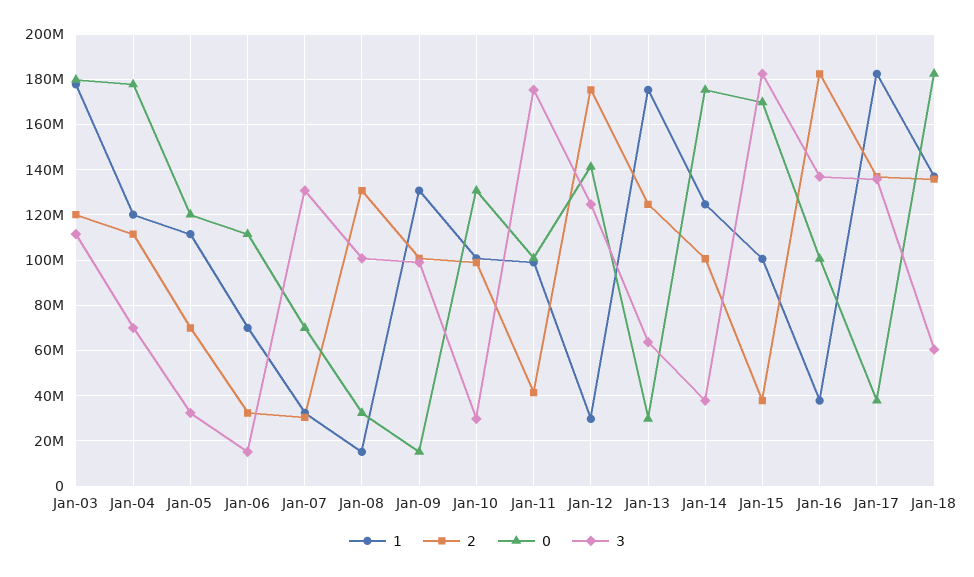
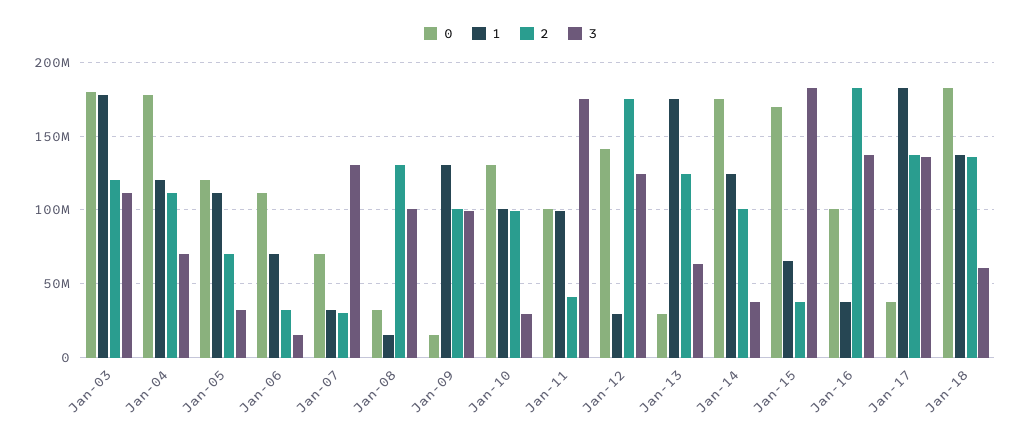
  {
    "1": {
      "Jan-03": 180000000,
      "Jan-04": 120000000,
      "Jan-05": 110000000,
      "Jan-06": 70000000,
      "Jan-07": 30000000,
      "Jan-08": 15000000,
      "Jan-09": 130000000,
      "Jan-10": 100000000,
      "Jan-11": 100000000,
      "Jan-12": 30000000,
      "Jan-13": 175000000,
      "Jan-14": 125000000,
-     "Jan-15": 100000000,
+     "Jan-15": 65000000,
      "Jan-16": 40000000,
      "Jan-17": 180000000,
      "Jan-18": 135000000
    },
    "2": {
      "Jan-03": 120000000,
      "Jan-04": 110000000,
      "Jan-05": 70000000,
      "Jan-06": 30000000,
      "Jan-07": 30000000,
      "Jan-08": 130000000,
      "Jan-09": 100000000,
      "Jan-10": 100000000,
      "Jan-11": 40000000,
      "Jan-12": 175000000,
      "Jan-13": 125000000,
      "Jan-14": 100000000,
      "Jan-15": 40000000,
      "Jan-16": 180000000,
      "Jan-17": 135000000,
      "Jan-18": 135000000
    },
    "0": {
      "Jan-03": 180000000,
      "Jan-04": 180000000,
      "Jan-05": 120000000,
      "Jan-06": 110000000,
      "Jan-07": 70000000,
      "Jan-08": 30000000,
      "Jan-09": 15000000,
      "Jan-10": 130000000,
      "Jan-11": 100000000,
      "Jan-12": 140000000,
      "Jan-13": 30000000,
      "Jan-14": 175000000,
      "Jan-15": 170000000,
      "Jan-16": 100000000,
      "Jan-17": 40000000,
      "Jan-18": 180000000
    },
    "3": {
      "Jan-03": 110000000,
      "Jan-04": 70000000,
      "Jan-05": 30000000,
      "Jan-06": 15000000,
      "Jan-07": 130000000,
      "Jan-08": 100000000,
      "Jan-09": 100000000,
      "Jan-10": 30000000,
      "Jan-11": 175000000,
      "Jan-12": 125000000,
      "Jan-13": 65000000,
      "Jan-14": 40000000,
      "Jan-15": 180000000,
      "Jan-16": 135000000,
      "Jan-17": 135000000,
      "Jan-18": 60000000
    }
  }

